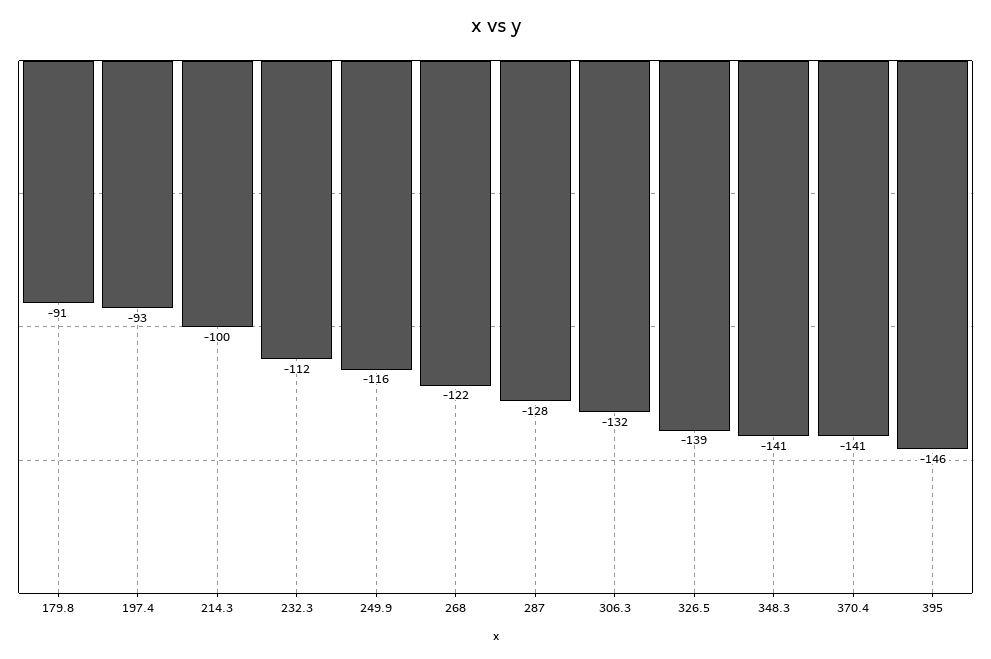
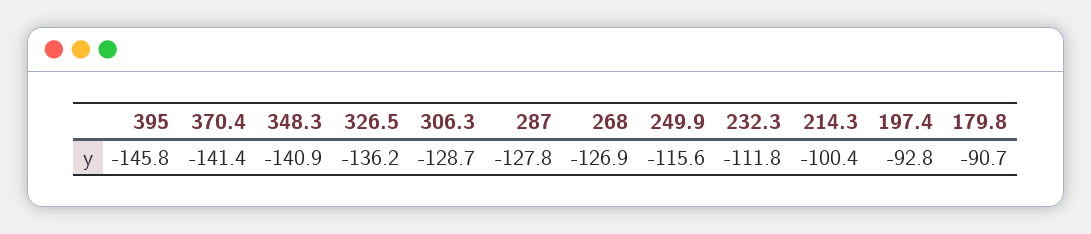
  {
    "179.8": -90.7,
    "197.4": -92.8,
    "214.3": -100.4,
    "232.3": -111.8,
    "249.9": -115.6,
-   "268": -122,
+   "268": -126.9,
    "287": -127.8,
-   "306.3": -132,
+   "306.3": -128.7,
-   "326.5": -139,
+   "326.5": -136.2,
    "348.3": -140.9,
    "370.4": -141.4,
    "395": -145.8
  }

